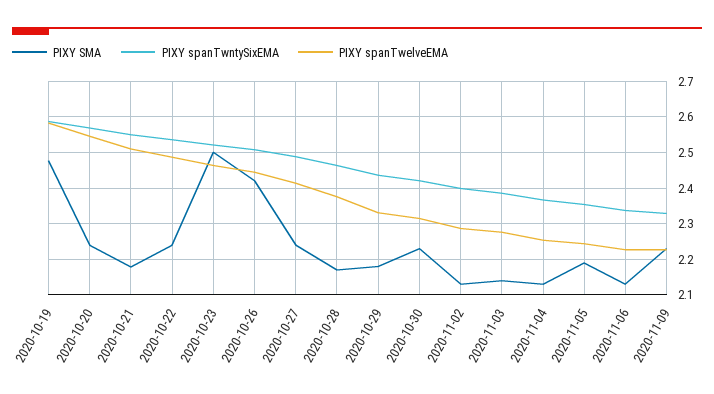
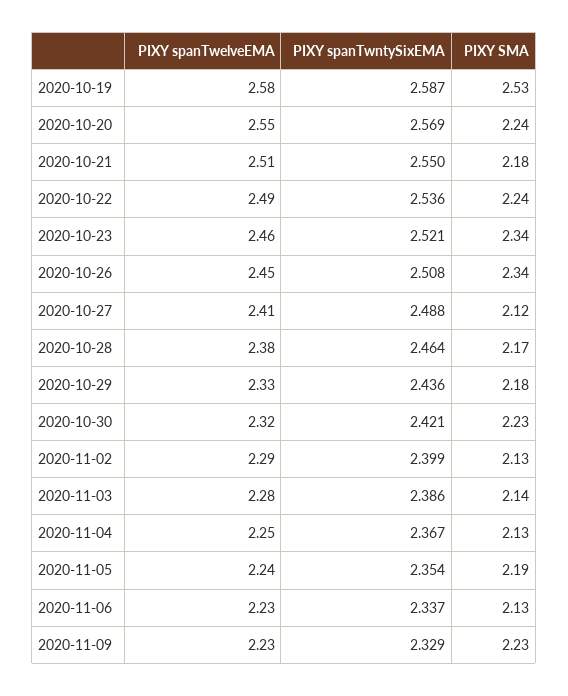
  {
    "PIXY SMA": {
-     "2020-10-19": 2.48,
+     "2020-10-19": 2.53,
      "2020-10-20": 2.24,
      "2020-10-21": 2.18,
      "2020-10-22": 2.24,
-     "2020-10-23": 2.5,
+     "2020-10-23": 2.34,
-     "2020-10-26": 2.42,
+     "2020-10-26": 2.34,
-     "2020-10-27": 2.24,
+     "2020-10-27": 2.12,
      "2020-10-28": 2.17,
      "2020-10-29": 2.18,
      "2020-10-30": 2.23,
      "2020-11-02": 2.13,
      "2020-11-03": 2.14,
      "2020-11-04": 2.13,
      "2020-11-05": 2.19,
      "2020-11-06": 2.13,
      "2020-11-09": 2.23
    },
    "PIXY spanTwntySixEMA": {
      "2020-10-19": 2.587,
      "2020-10-20": 2.569,
      "2020-10-21": 2.55,
      "2020-10-22": 2.536,
      "2020-10-23": 2.521,
      "2020-10-26": 2.508,
      "2020-10-27": 2.488,
      "2020-10-28": 2.464,
      "2020-10-29": 2.436,
      "2020-10-30": 2.421,
      "2020-11-02": 2.399,
      "2020-11-03": 2.386,
      "2020-11-04": 2.367,
      "2020-11-05": 2.354,
      "2020-11-06": 2.337,
      "2020-11-09": 2.329
    },
    "PIXY spanTwelveEMA": {
      "2020-10-19": 2.58,
      "2020-10-20": 2.55,
      "2020-10-21": 2.51,
      "2020-10-22": 2.49,
      "2020-10-23": 2.46,
      "2020-10-26": 2.45,
      "2020-10-27": 2.41,
      "2020-10-28": 2.38,
      "2020-10-29": 2.33,
      "2020-10-30": 2.32,
      "2020-11-02": 2.29,
      "2020-11-03": 2.28,
      "2020-11-04": 2.25,
      "2020-11-05": 2.24,
      "2020-11-06": 2.23,
      "2020-11-09": 2.23
    }
  }

